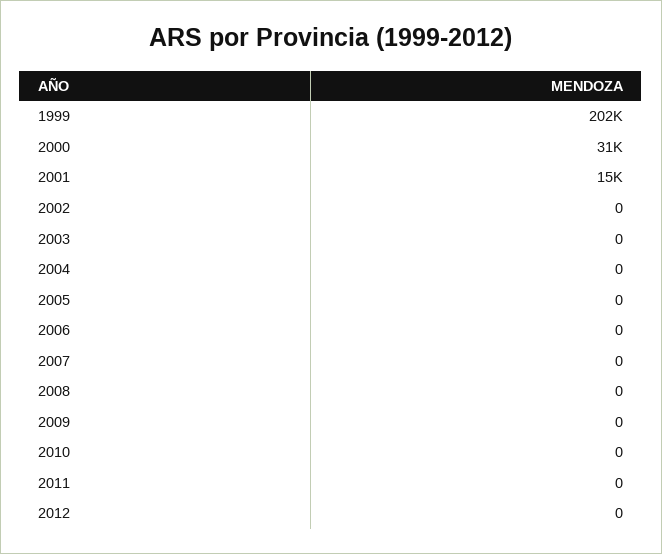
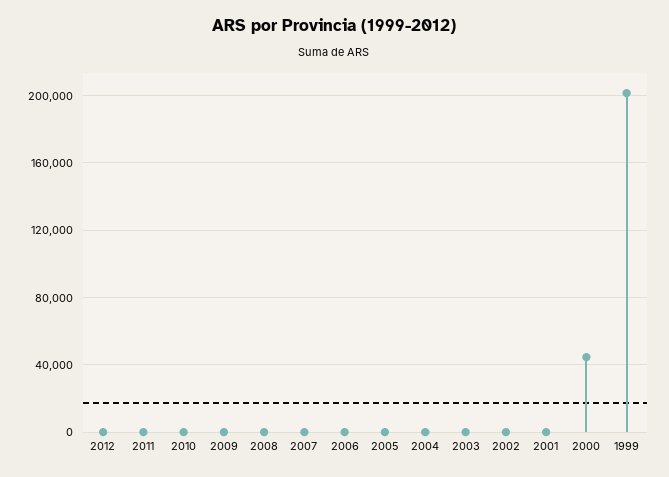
  {
    "1999": 202000,
-   "2000": 31000,
+   "2000": 45000,
-   "2001": 15000,
+   "2001": 0,
    "2002": 0,
    "2003": 0,
    "2004": 0,
    "2005": 0,
    "2006": 0,
    "2007": 0,
    "2008": 0,
    "2009": 0,
    "2010": 0,
    "2011": 0,
    "2012": 0
  }

